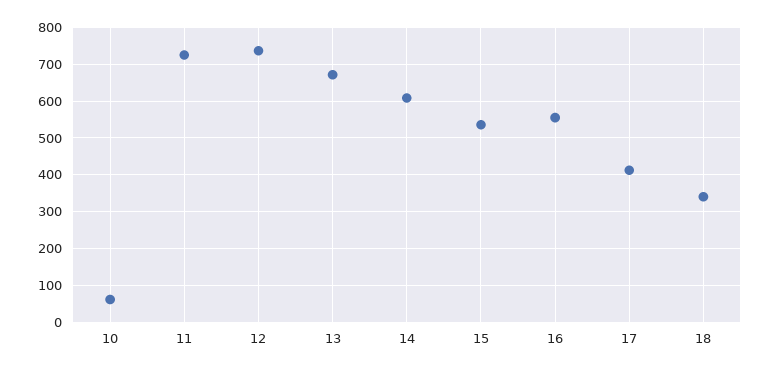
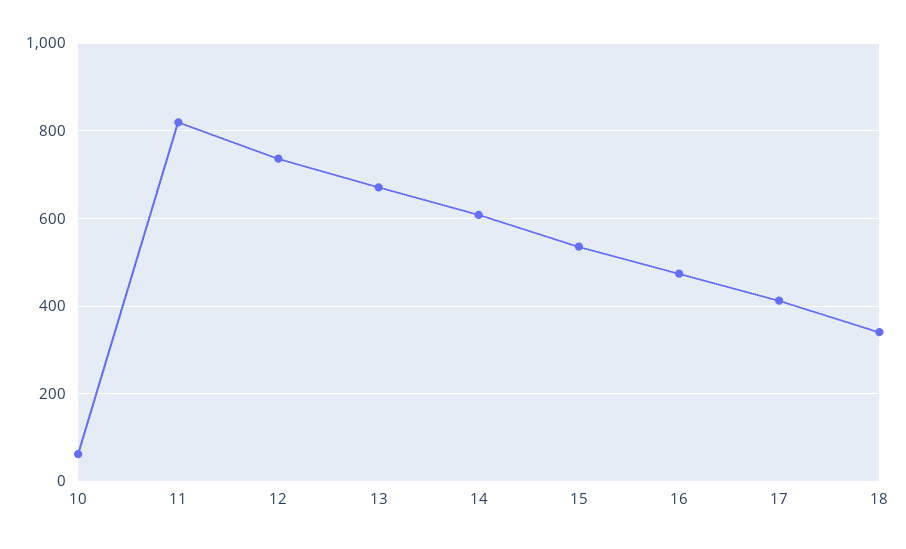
  {
    "10": 60,
-   "11": 720,
+   "11": 820,
    "12": 740,
    "13": 680,
    "14": 600,
    "15": 540,
-   "16": 560,
+   "16": 480,
    "17": 420,
    "18": 340
  }

